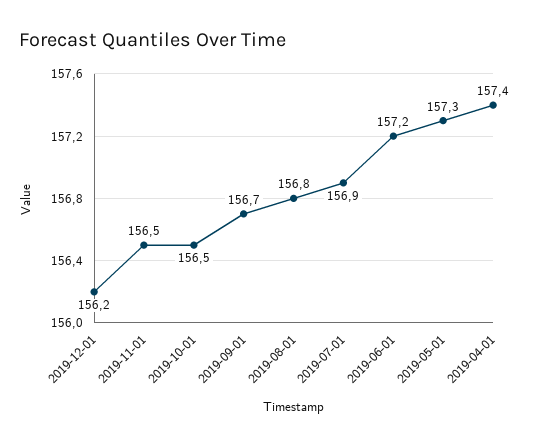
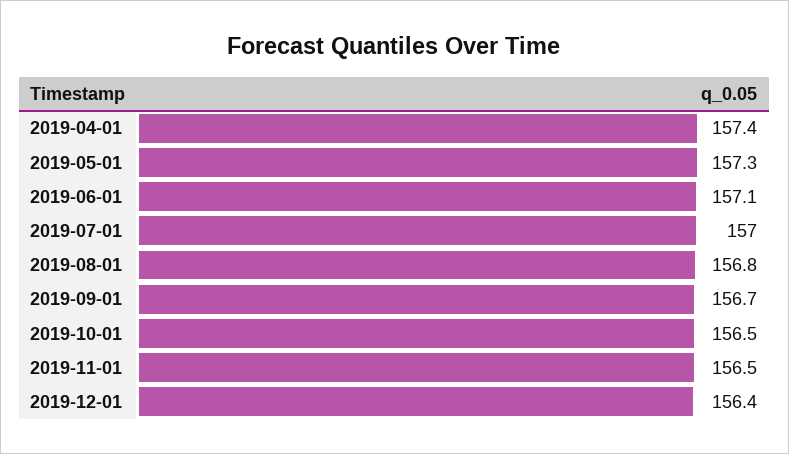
  {
-   "2019-12-01": 156.2,
+   "2019-12-01": 156.4,
    "2019-11-01": 156.5,
    "2019-10-01": 156.5,
    "2019-09-01": 156.7,
    "2019-08-01": 156.8,
-   "2019-07-01": 156.9,
+   "2019-07-01": 157,
-   "2019-06-01": 157.2,
+   "2019-06-01": 157.1,
    "2019-05-01": 157.3,
    "2019-04-01": 157.4
  }

